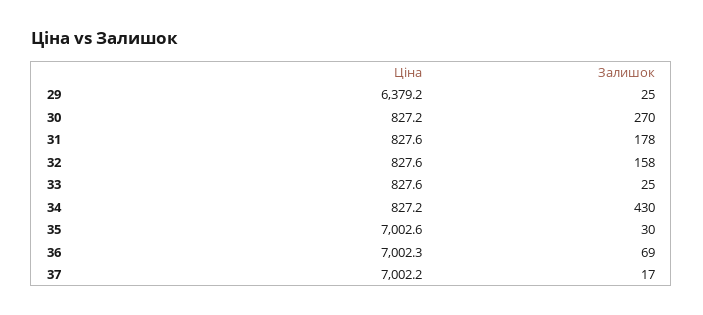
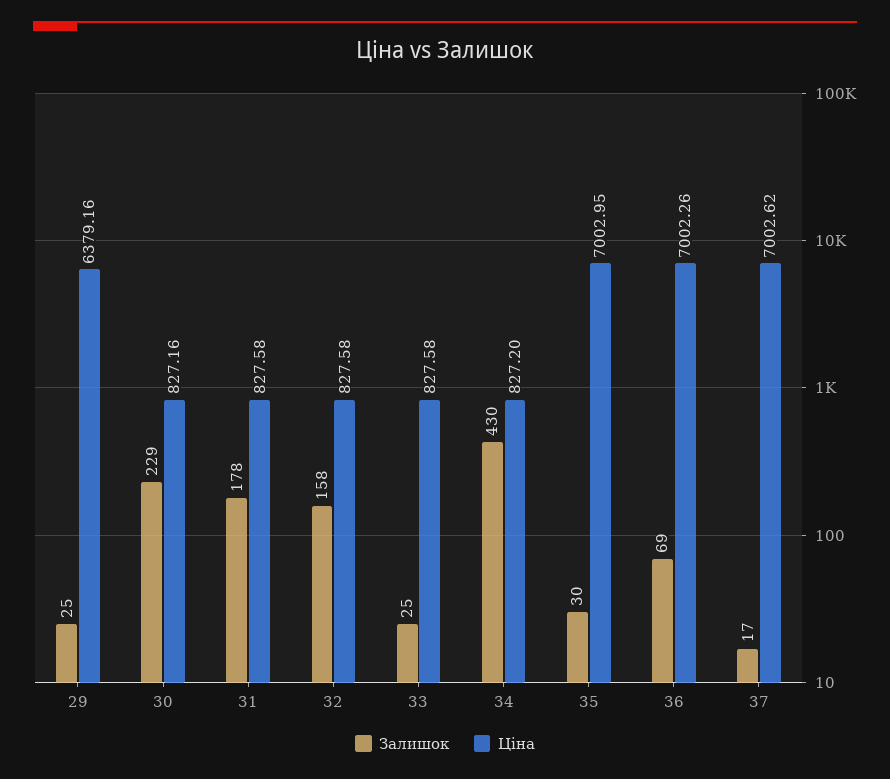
  {
    "Ціна": {
      "29": 6379.16,
      "30": 827.16,
      "31": 827.58,
      "32": 827.58,
      "33": 827.58,
      "34": 827.2,
-     "35": 7002.6,
+     "35": 7002.95,
      "36": 7002.26,
-     "37": 7002.2
+     "37": 7002.62
    },
    "Залишок": {
      "29": 25,
-     "30": 270,
+     "30": 229,
      "31": 178,
      "32": 158,
      "33": 25,
      "34": 430,
      "35": 30,
      "36": 69,
      "37": 17
    }
  }

